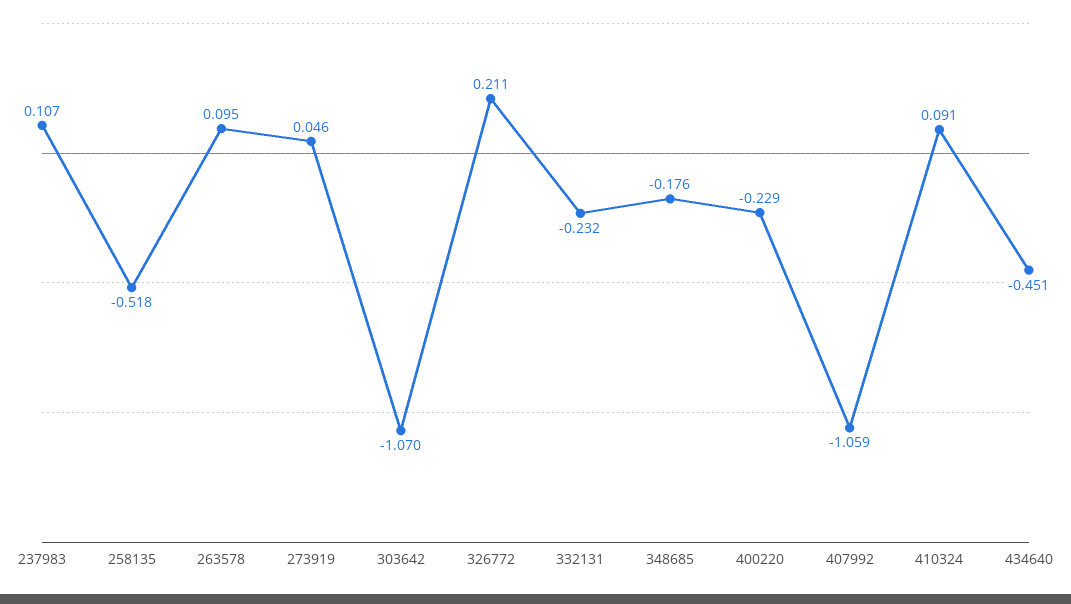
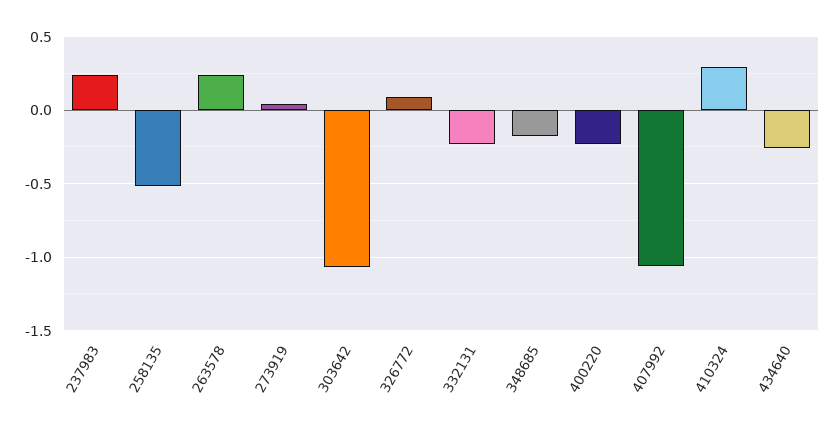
  {
-   "237983": 0.107,
+   "237983": 0.25,
    "258135": -0.518,
-   "263578": 0.095,
+   "263578": 0.25,
    "273919": 0.046,
    "303642": -1.07,
-   "326772": 0.211,
+   "326772": 0.1,
    "332131": -0.232,
    "348685": -0.176,
    "400220": -0.229,
    "407992": -1.059,
-   "410324": 0.091,
+   "410324": 0.3,
-   "434640": -0.451
+   "434640": -0.25
  }

